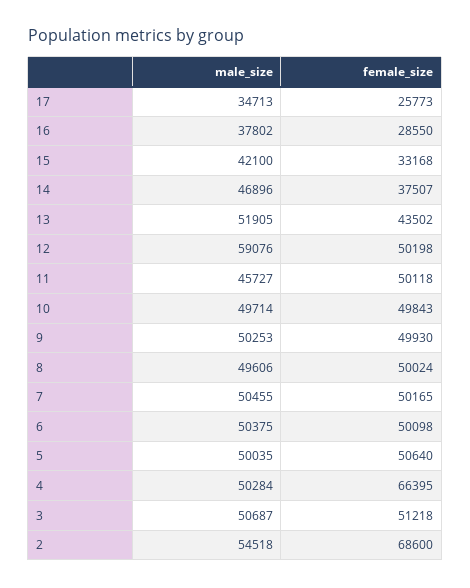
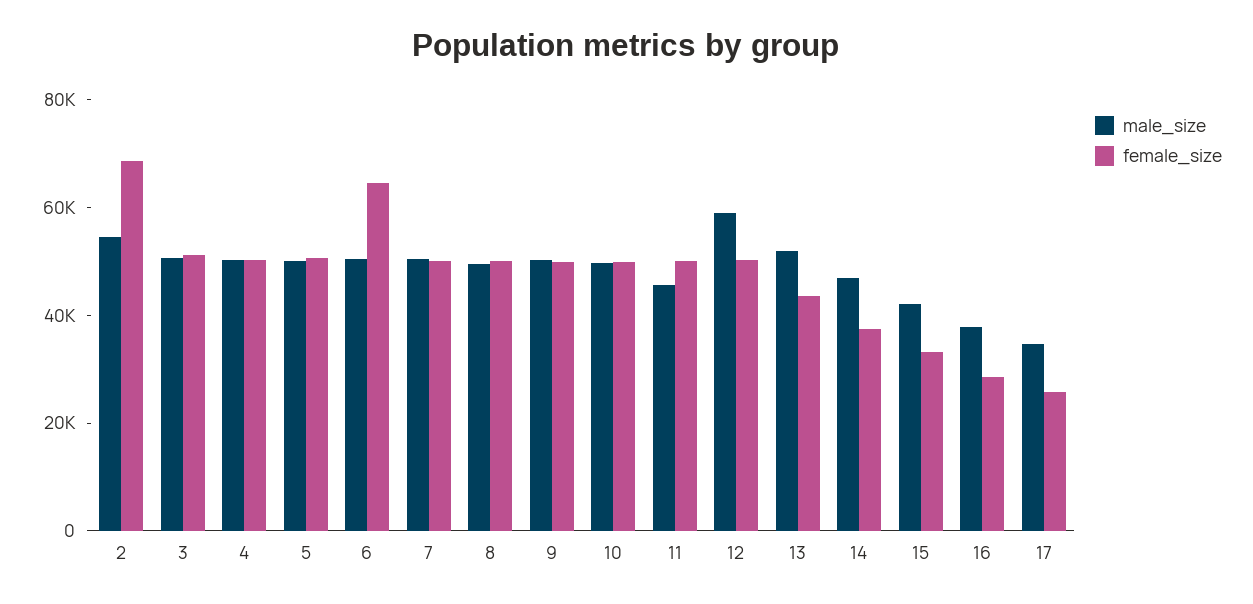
  {
    "male_size": {
      "17": 34713,
      "16": 37802,
      "15": 42100,
      "14": 46896,
      "13": 51905,
      "12": 59076,
      "11": 45727,
      "10": 49714,
      "9": 50253,
      "8": 49606,
      "7": 50455,
      "6": 50375,
      "5": 50035,
      "4": 50284,
      "3": 50687,
      "2": 54518
    },
    "female_size": {
      "17": 25773,
      "16": 28550,
      "15": 33168,
      "14": 37507,
      "13": 43502,
      "12": 50198,
      "11": 50118,
      "10": 49843,
      "9": 49930,
      "8": 50024,
      "7": 50165,
-     "6": 50098,
+     "6": 65000,
      "5": 50640,
-     "4": 66395,
+     "4": 50000,
      "3": 51218,
      "2": 68600
    }
  }

